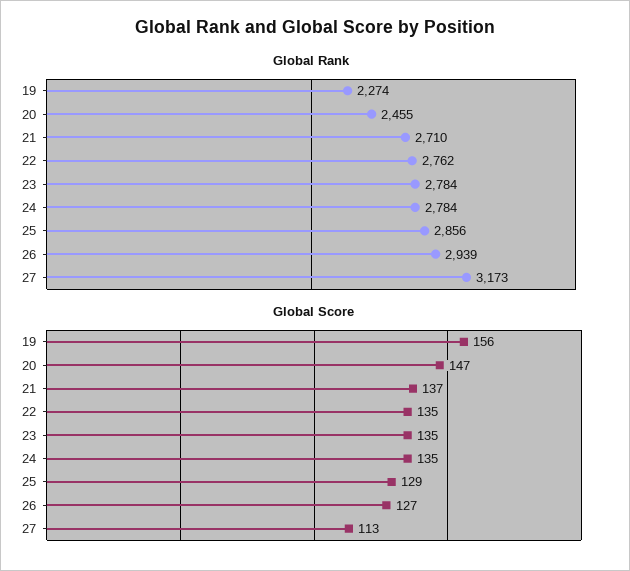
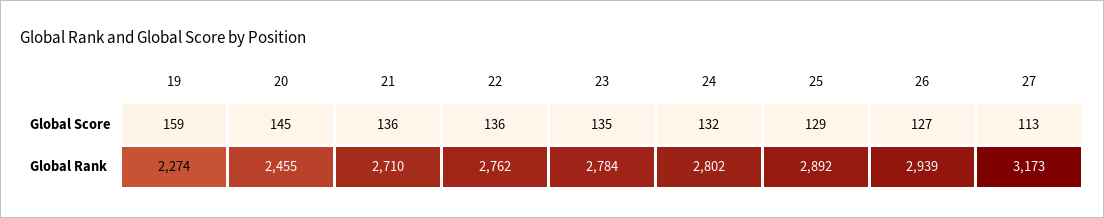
  {
    "Global Rank": {
      "19": 2274,
      "20": 2455,
      "21": 2710,
      "22": 2762,
      "23": 2784,
-     "24": 2784,
+     "24": 2802,
-     "25": 2856,
+     "25": 2892,
      "26": 2939,
      "27": 3173
    },
    "Global Score": {
-     "19": 156,
+     "19": 159,
-     "20": 147,
+     "20": 145,
-     "21": 137,
+     "21": 136,
-     "22": 135,
+     "22": 136,
      "23": 135,
-     "24": 135,
+     "24": 132,
      "25": 129,
      "26": 127,
      "27": 113
    }
  }

